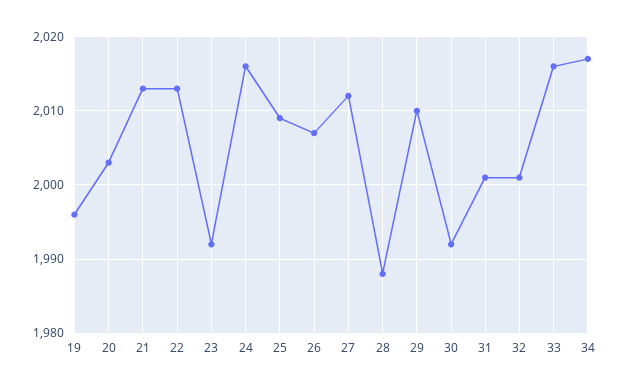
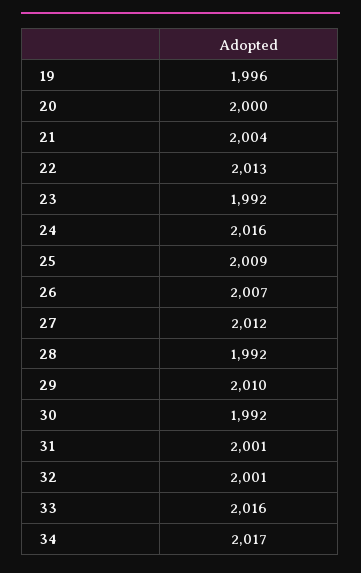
  {
    "19": 1996,
-   "20": 2003,
+   "20": 2000,
-   "21": 2013,
+   "21": 2004,
    "22": 2013,
    "23": 1992,
    "24": 2016,
    "25": 2009,
    "26": 2007,
    "27": 2012,
-   "28": 1988,
+   "28": 1992,
    "29": 2010,
    "30": 1992,
    "31": 2001,
    "32": 2001,
    "33": 2016,
    "34": 2017
  }

